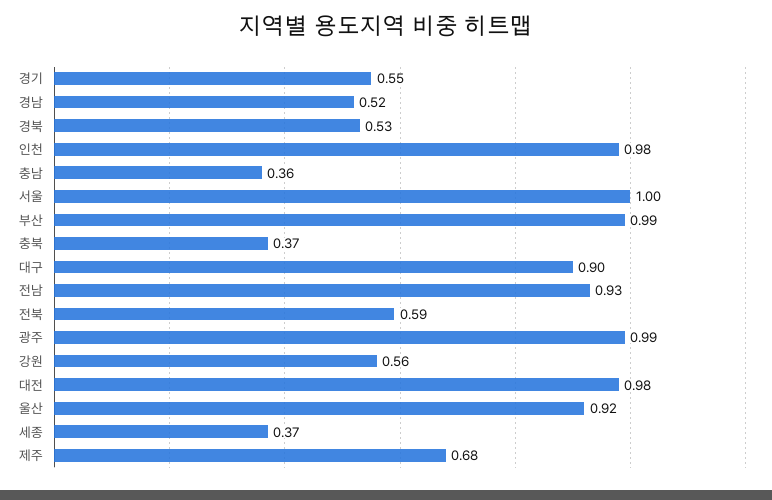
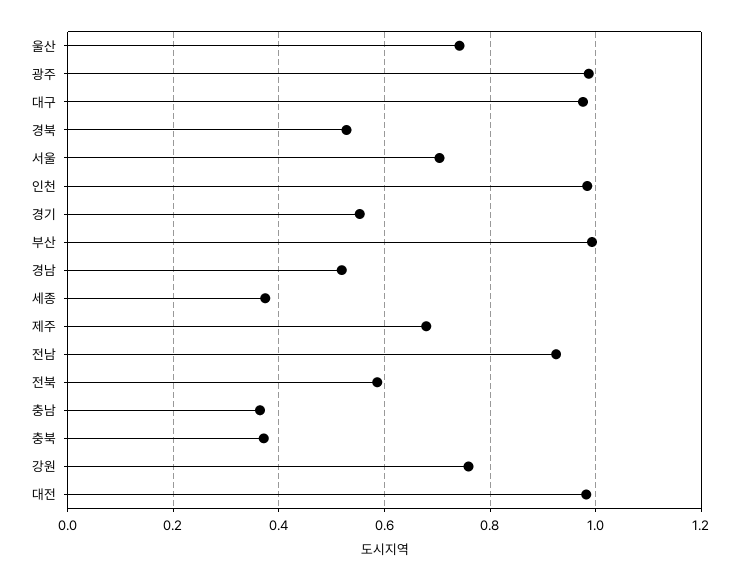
  {
    "경기": 0.55,
    "경남": 0.52,
    "경북": 0.53,
    "인천": 0.98,
    "충남": 0.36,
-   "서울": 1,
+   "서울": 0.7,
    "부산": 0.99,
    "충북": 0.37,
-   "대구": 0.9,
+   "대구": 0.98,
    "전남": 0.93,
    "전북": 0.59,
    "광주": 0.99,
-   "강원": 0.56,
+   "강원": 0.76,
    "대전": 0.98,
-   "울산": 0.92,
+   "울산": 0.74,
    "세종": 0.37,
    "제주": 0.68
  }

